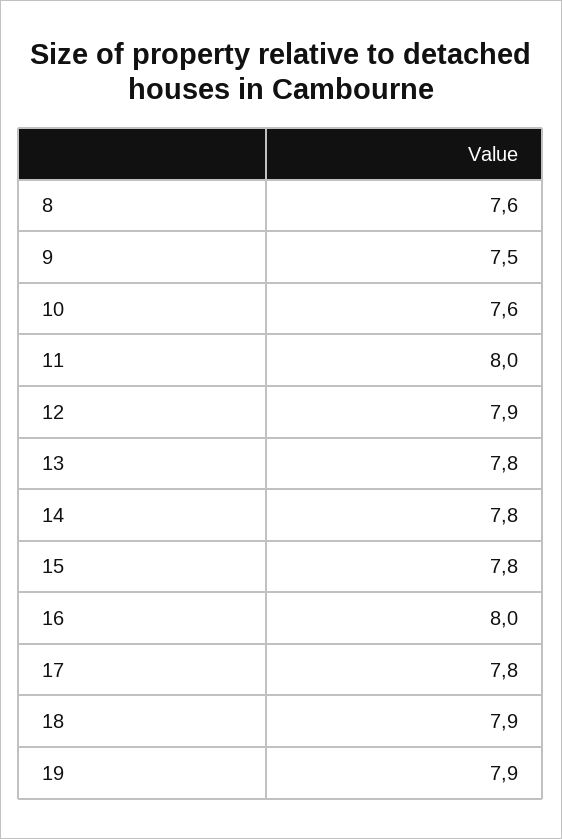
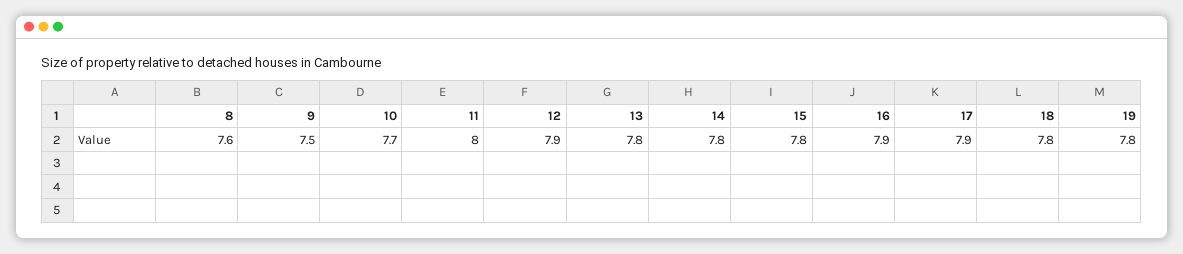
  {
    "8": 7.6,
    "9": 7.5,
-   "10": 7.6,
+   "10": 7.7,
    "11": 8,
    "12": 7.9,
    "13": 7.8,
    "14": 7.8,
    "15": 7.8,
-   "16": 8,
+   "16": 7.9,
-   "17": 7.8,
+   "17": 7.9,
-   "18": 7.9,
+   "18": 7.8,
-   "19": 7.9
+   "19": 7.8
  }

